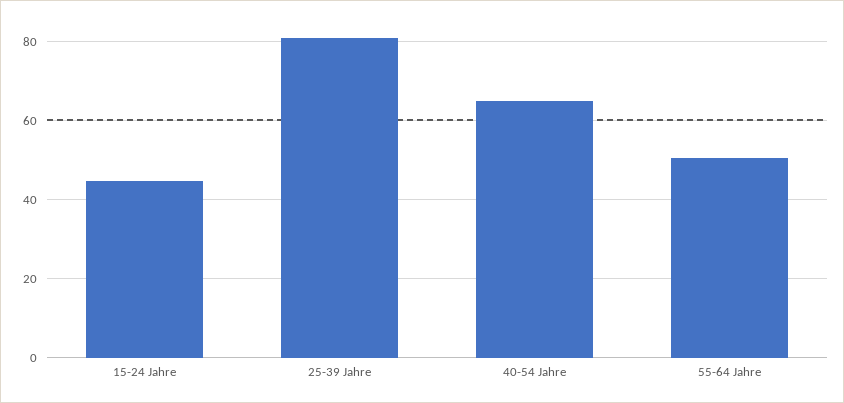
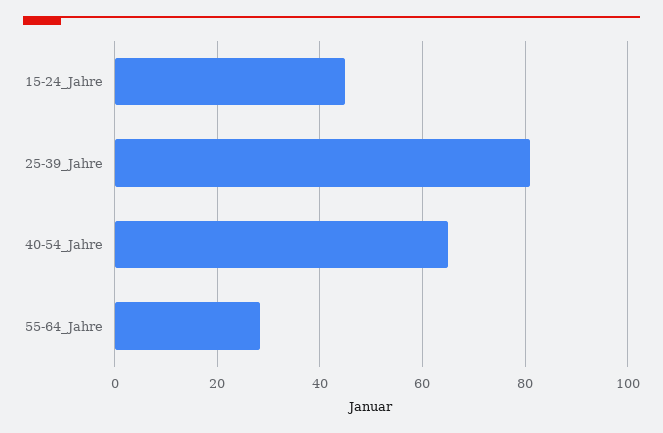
  {
    "15-24 Jahre": 44,
    "25-39 Jahre": 80,
    "40-54 Jahre": 64,
-   "55-64 Jahre": 50
+   "55-64 Jahre": 28
  }

